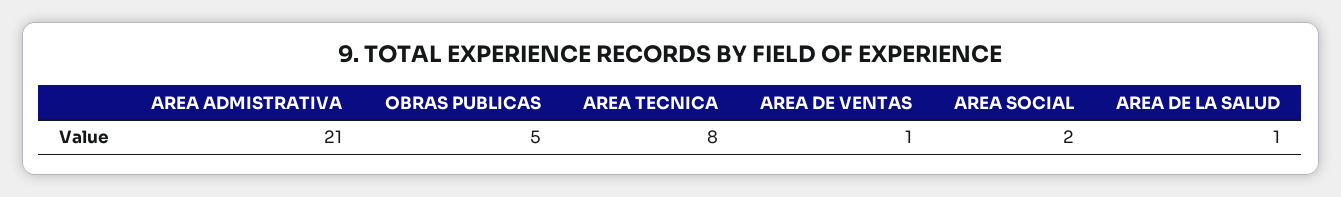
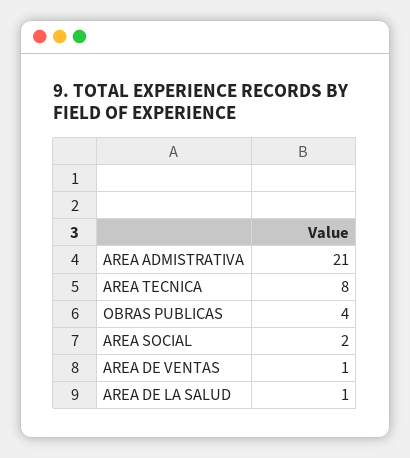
  {
    "AREA ADMISTRATIVA": 21,
-   "OBRAS PUBLICAS": 5,
+   "OBRAS PUBLICAS": 4,
    "AREA TECNICA": 8,
    "AREA DE VENTAS": 1,
    "AREA SOCIAL": 2,
    "AREA DE LA SALUD": 1
  }

